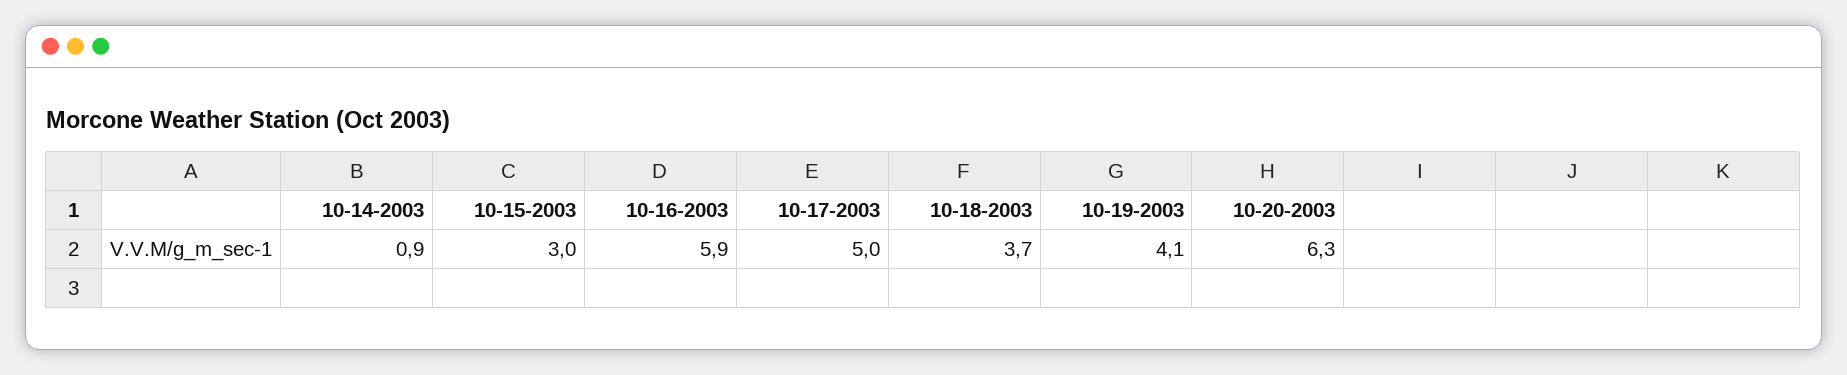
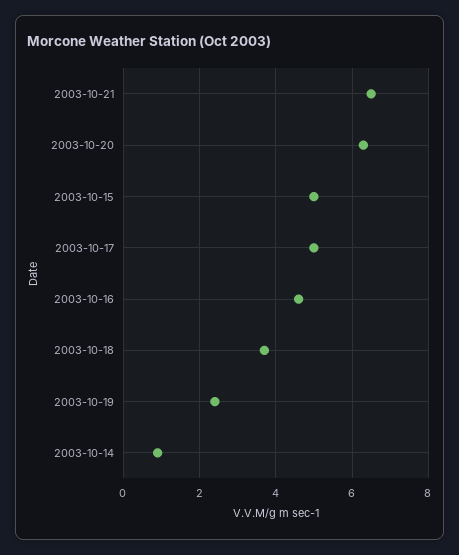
  {
    "10-14-2003": 0.9,
-   "10-15-2003": 3,
+   "10-15-2003": 5,
-   "10-16-2003": 5.9,
+   "10-16-2003": 4.5,
    "10-17-2003": 5,
    "10-18-2003": 3.7,
-   "10-19-2003": 4.1,
+   "10-19-2003": 2.5,
-   "10-20-2003": 6.3
+   "10-20-2003": 6.3,
+   "2003-10-21": 6.5
  }

